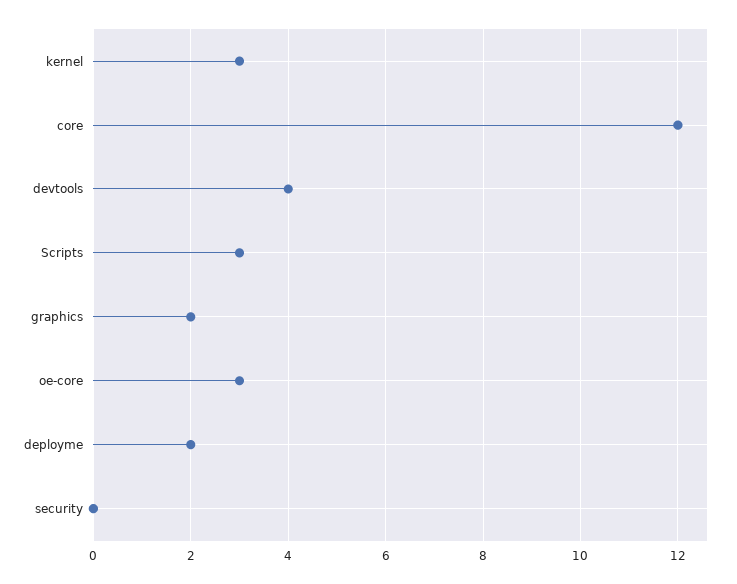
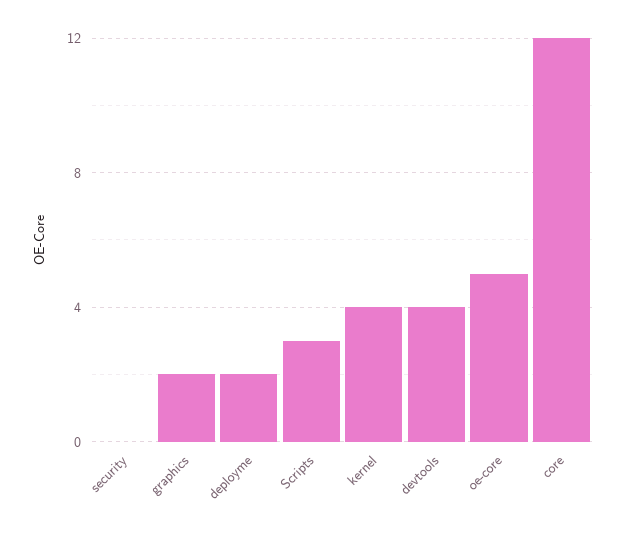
  {
-   "kernel": 3,
+   "kernel": 4,
    "core": 12,
    "devtools": 4,
    "Scripts": 3,
    "graphics": 2,
-   "oe-core": 3,
+   "oe-core": 5,
    "deployme": 2,
    "security": 0
  }

